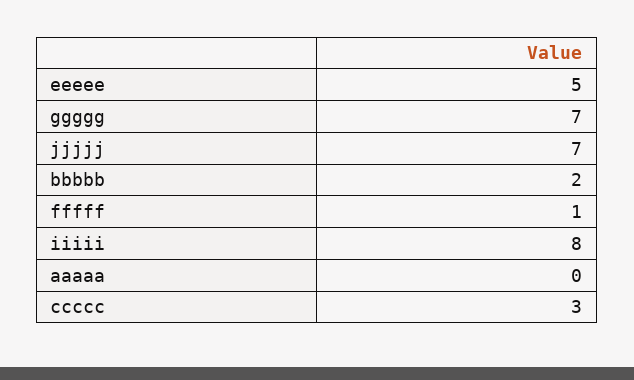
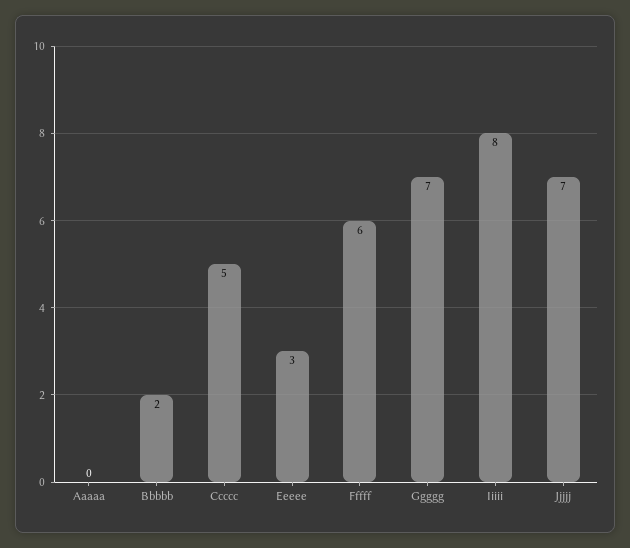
  {
-   "eeeee": 5,
+   "eeeee": 3,
    "ggggg": 7,
    "jjjjj": 7,
    "bbbbb": 2,
-   "fffff": 1,
+   "fffff": 6,
    "iiiii": 8,
    "aaaaa": 0,
-   "ccccc": 3
+   "ccccc": 5
  }

